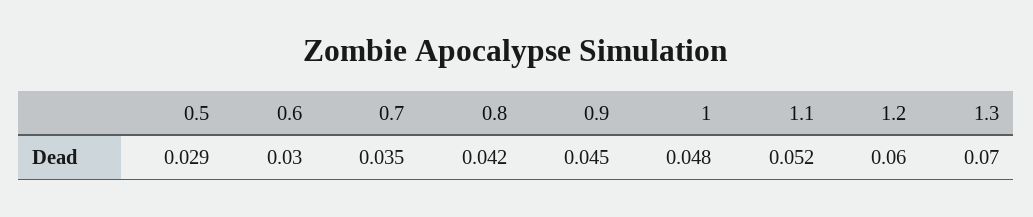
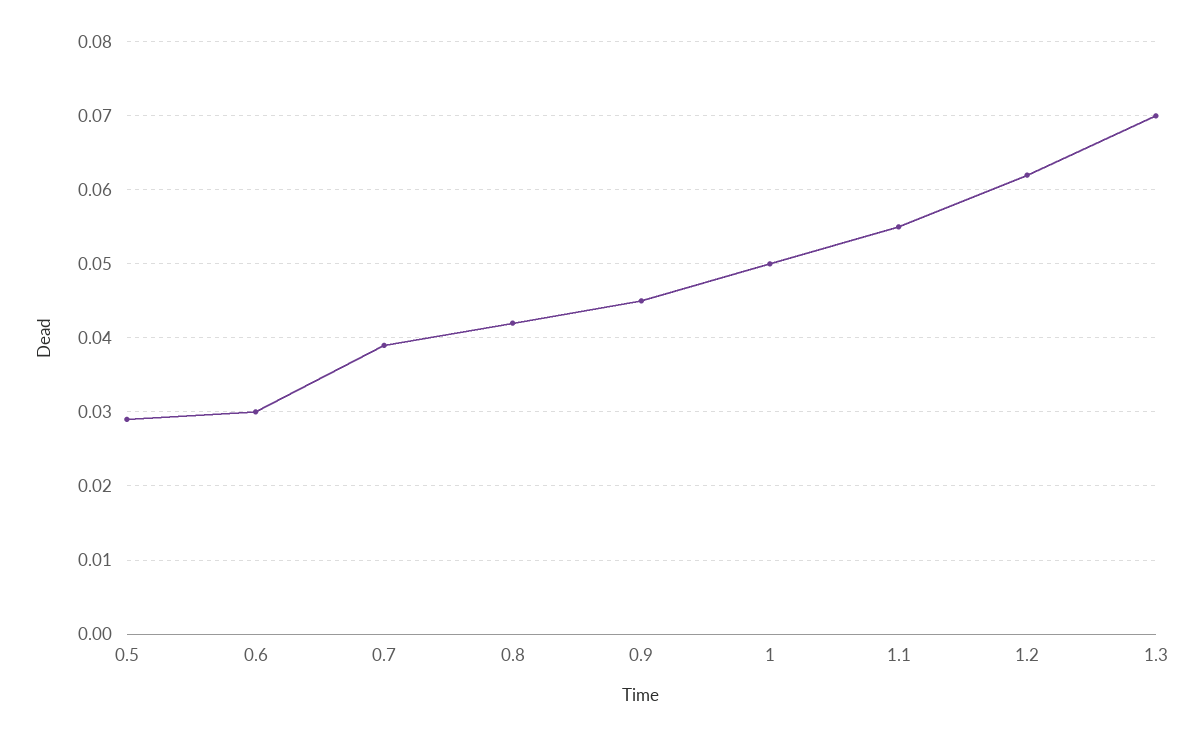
  {
    "0.5": 0.029,
    "0.6": 0.03,
-   "0.7": 0.035,
+   "0.7": 0.039,
    "0.8": 0.042,
    "0.9": 0.045,
-   "1": 0.048,
+   "1": 0.05,
-   "1.1": 0.052,
+   "1.1": 0.055,
-   "1.2": 0.06,
+   "1.2": 0.062,
    "1.3": 0.07
  }

